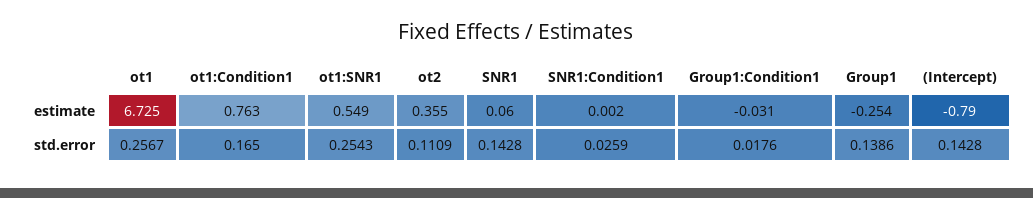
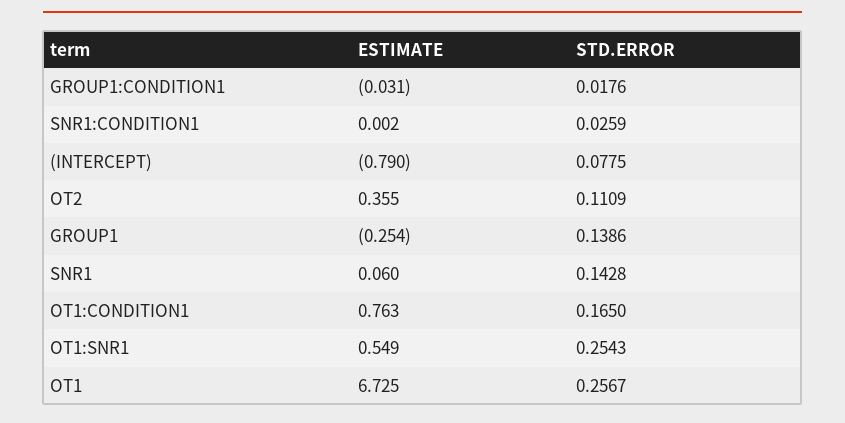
  {
    "ot1": {
      "estimate": 6.725,
      "std.error": 0.2567
    },
    "ot1:Condition1": {
      "estimate": 0.763,
      "std.error": 0.165
    },
    "ot1:SNR1": {
      "estimate": 0.549,
      "std.error": 0.2543
    },
    "ot2": {
      "estimate": 0.355,
      "std.error": 0.1109
    },
    "SNR1": {
      "estimate": 0.06,
      "std.error": 0.1428
    },
    "SNR1:Condition1": {
      "estimate": 0.002,
      "std.error": 0.0259
    },
    "Group1:Condition1": {
      "estimate": -0.031,
      "std.error": 0.0176
    },
    "Group1": {
      "estimate": -0.254,
      "std.error": 0.1386
    },
    "(Intercept)": {
      "estimate": -0.79,
-     "std.error": 0.1428
+     "std.error": 0.0775
    }
  }

